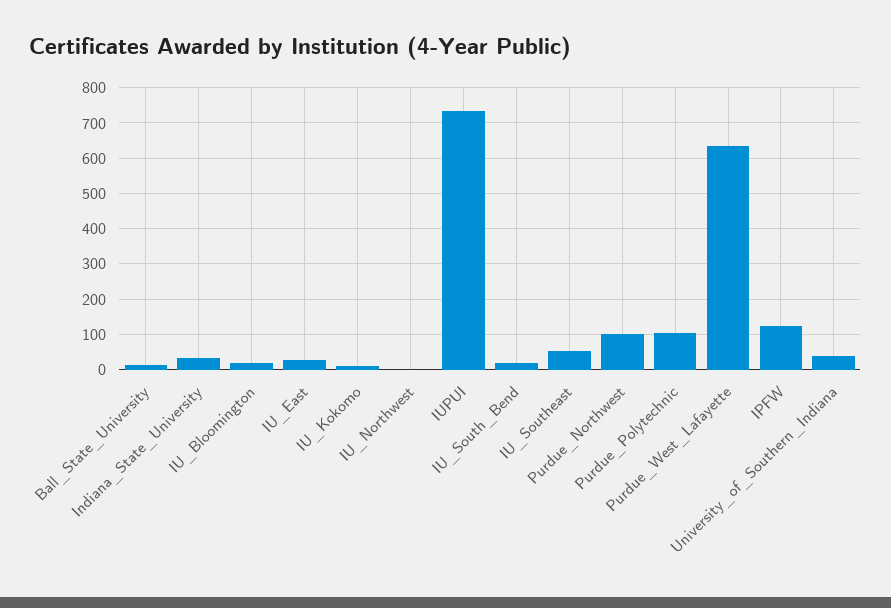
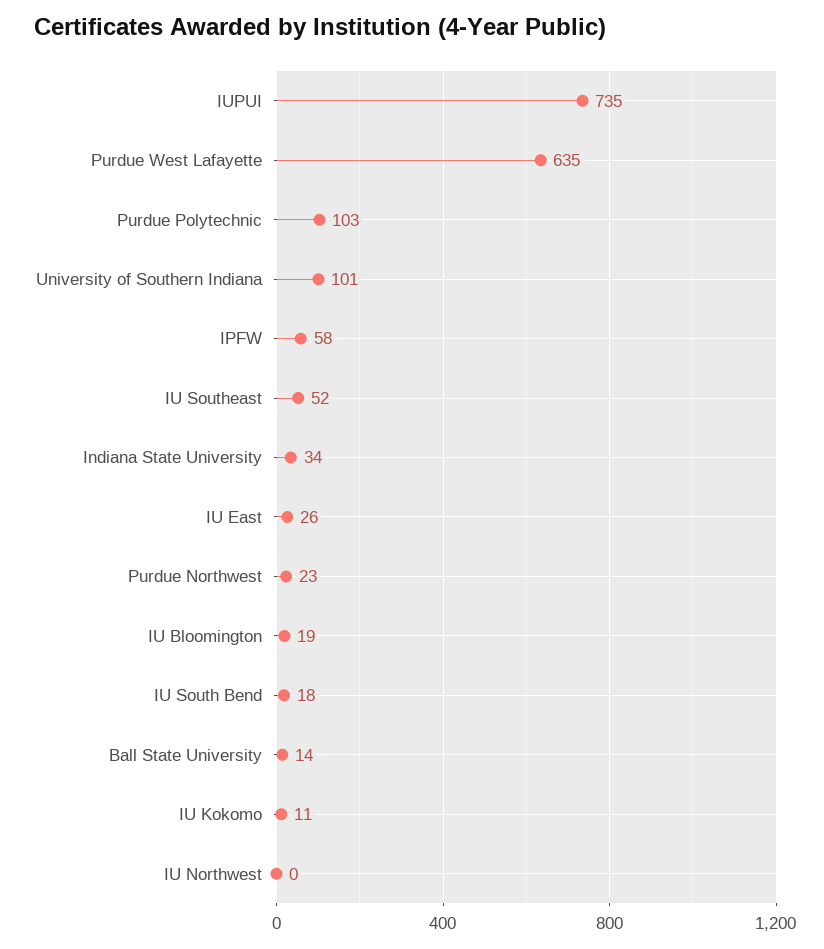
  {
    "Ball_State_University": 14,
    "Indiana_State_University": 34,
    "IU_Bloomington": 19,
    "IU_East": 26,
    "IU_Kokomo": 11,
    "IU_Northwest": 0,
    "IUPUI": 735,
    "IU_South_Bend": 18,
    "IU_Southeast": 52,
-   "Purdue_Northwest": 100,
+   "Purdue_Northwest": 23,
    "Purdue_Polytechnic": 103,
    "Purdue_West_Lafayette": 635,
-   "IPFW": 120,
+   "IPFW": 58,
-   "University_of_Southern_Indiana": 40
+   "University_of_Southern_Indiana": 101
  }

